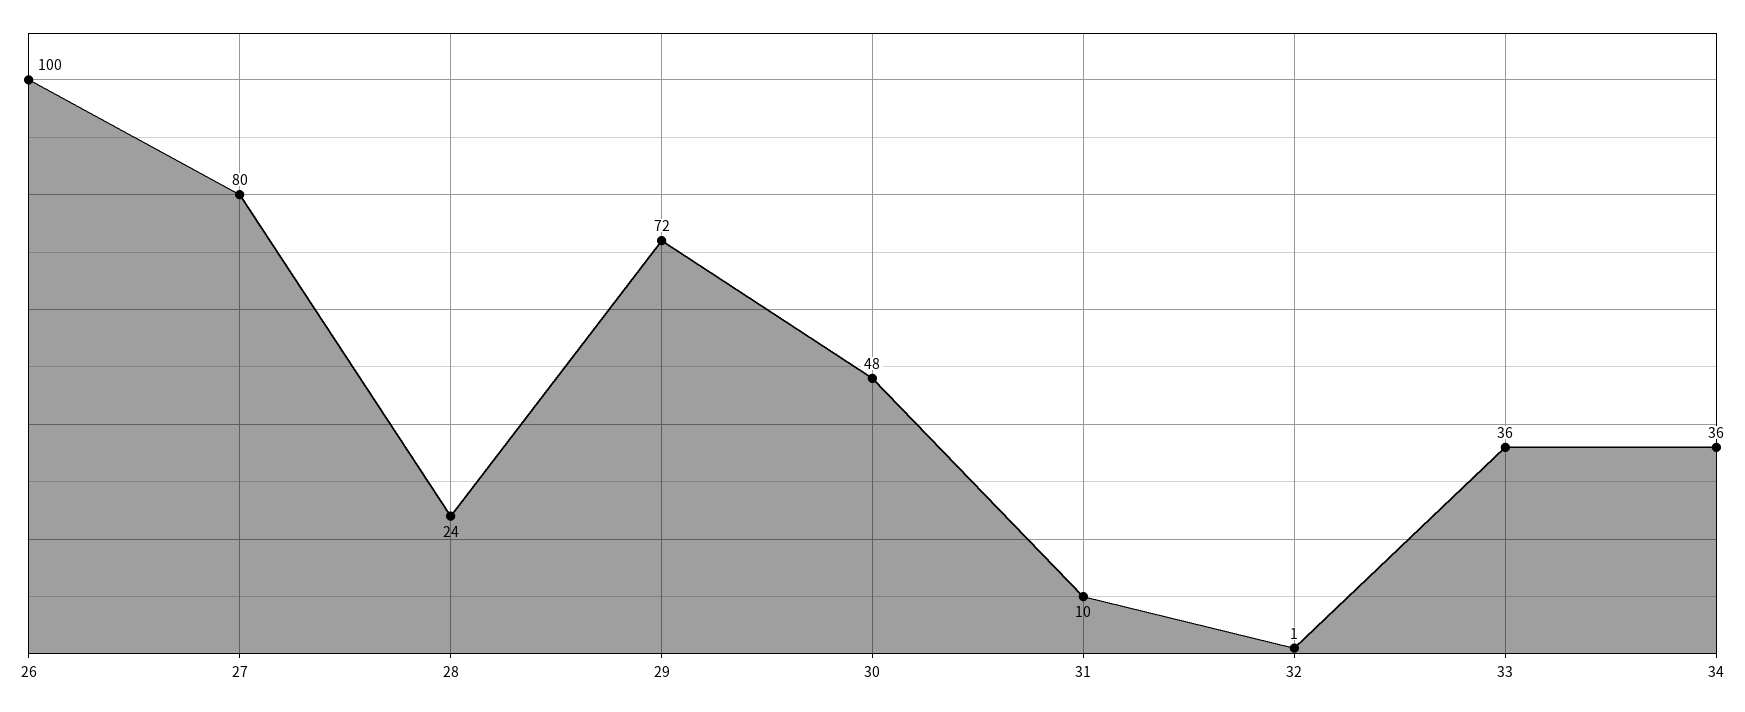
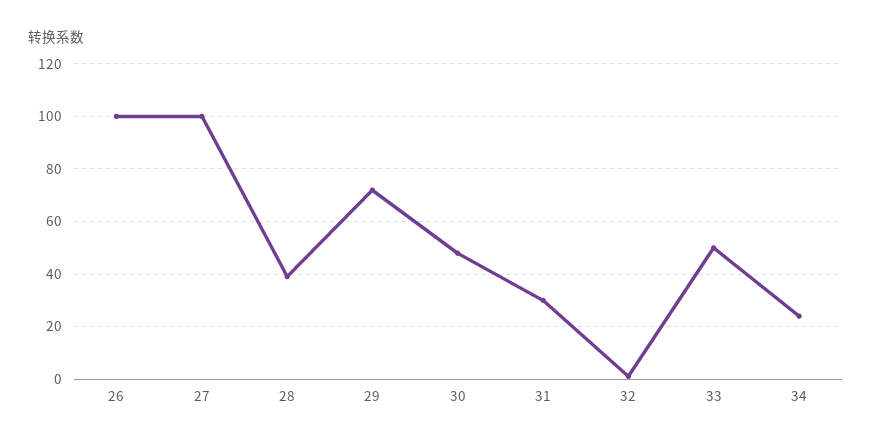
  {
    "26": 100,
-   "27": 80,
+   "27": 100,
-   "28": 24,
+   "28": 40,
    "29": 72,
    "30": 48,
-   "31": 10,
+   "31": 30,
    "32": 1,
-   "33": 36,
+   "33": 50,
-   "34": 36
+   "34": 25
  }

